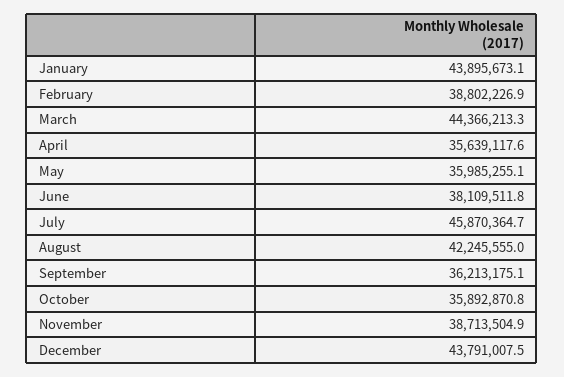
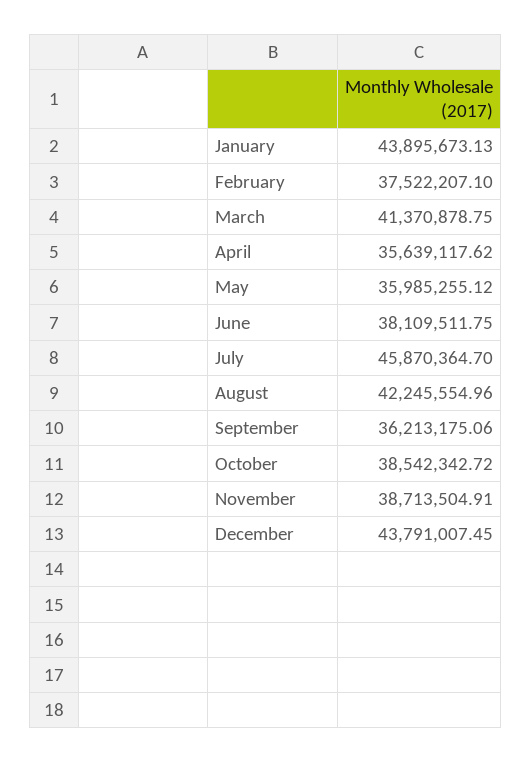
  {
    "January": 43895673.13,
-   "February": 38802226.9,
+   "February": 37522207.1,
-   "March": 44366213.3,
+   "March": 41370878.75,
    "April": 35639117.62,
    "May": 35985255.12,
    "June": 38109511.75,
    "July": 45870364.7,
    "August": 42245554.96,
    "September": 36213175.06,
-   "October": 35892870.8,
+   "October": 38542342.72,
    "November": 38713504.91,
    "December": 43791007.45
  }

